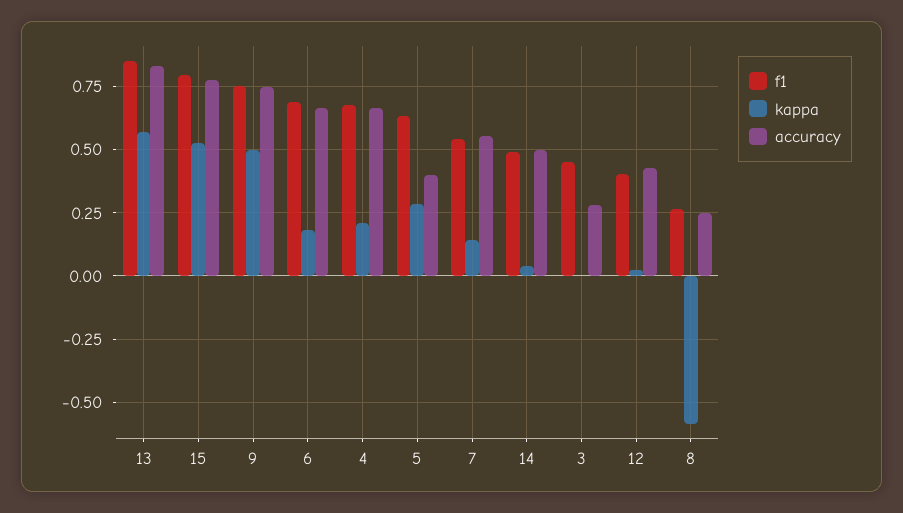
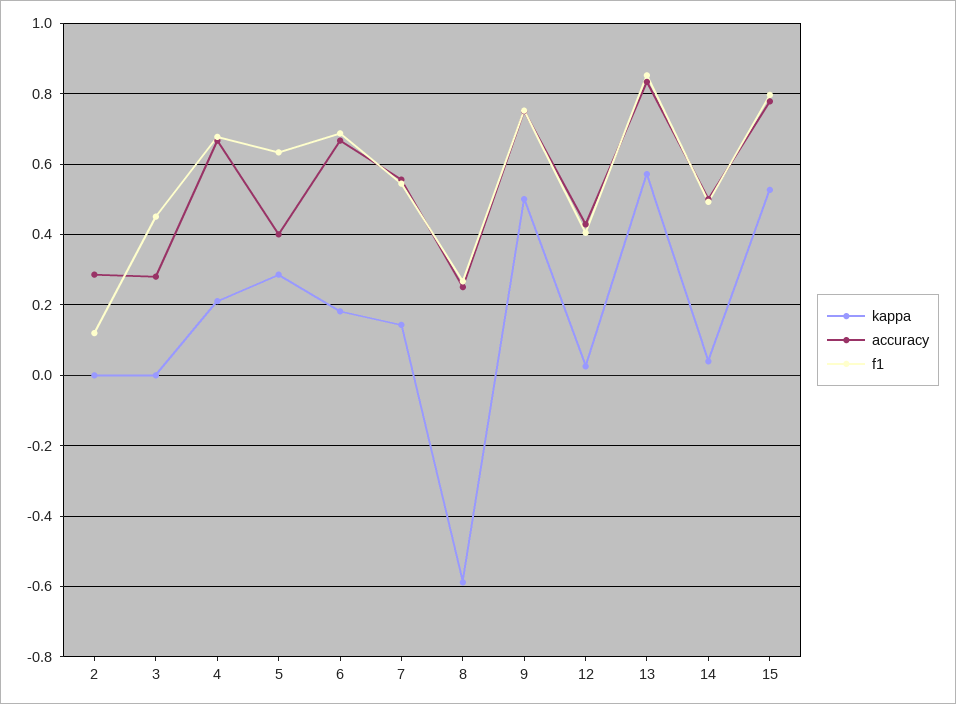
  {
    "f1": {
      "13": 0.86,
      "15": 0.8,
      "9": 0.76,
      "6": 0.68,
      "4": 0.68,
      "5": 0.64,
      "7": 0.54,
      "14": 0.5,
      "3": 0.46,
      "12": 0.4,
-     "8": 0.26
+     "8": 0.26,
+     "2": 0.12
    },
    "kappa": {
      "13": 0.58,
      "15": 0.52,
      "9": 0.5,
      "6": 0.18,
      "4": 0.22,
      "5": 0.28,
      "7": 0.14,
      "14": 0.04,
      "3": 0,
      "12": 0.02,
-     "8": -0.58
+     "8": -0.58,
+     "2": 0
    },
    "accuracy": {
      "13": 0.84,
      "15": 0.78,
      "9": 0.76,
      "6": 0.66,
      "4": 0.66,
      "5": 0.4,
      "7": 0.56,
      "14": 0.5,
      "3": 0.28,
      "12": 0.42,
-     "8": 0.26
+     "8": 0.26,
+     "2": 0.28
    }
  }

